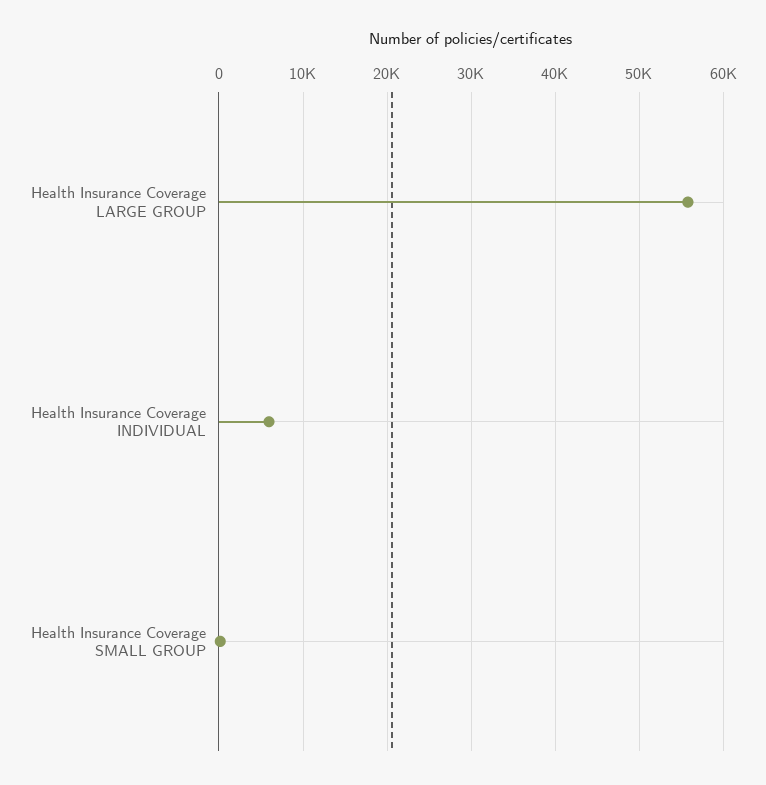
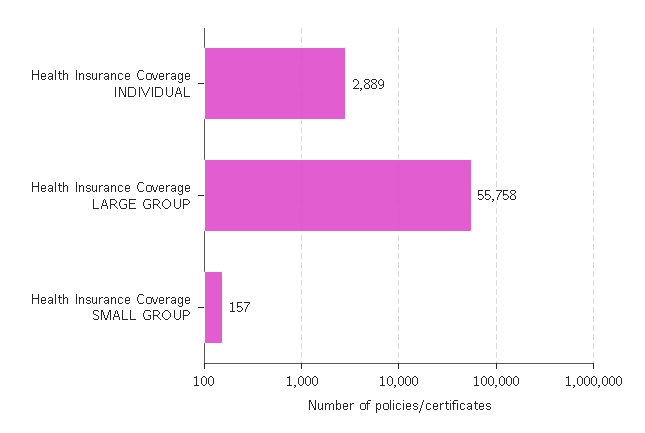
  {
    "Health Insurance Coverage LARGE GROUP": 55758,
-   "Health Insurance Coverage INDIVIDUAL": 6000,
+   "Health Insurance Coverage INDIVIDUAL": 2889,
    "Health Insurance Coverage SMALL GROUP": 157
  }

